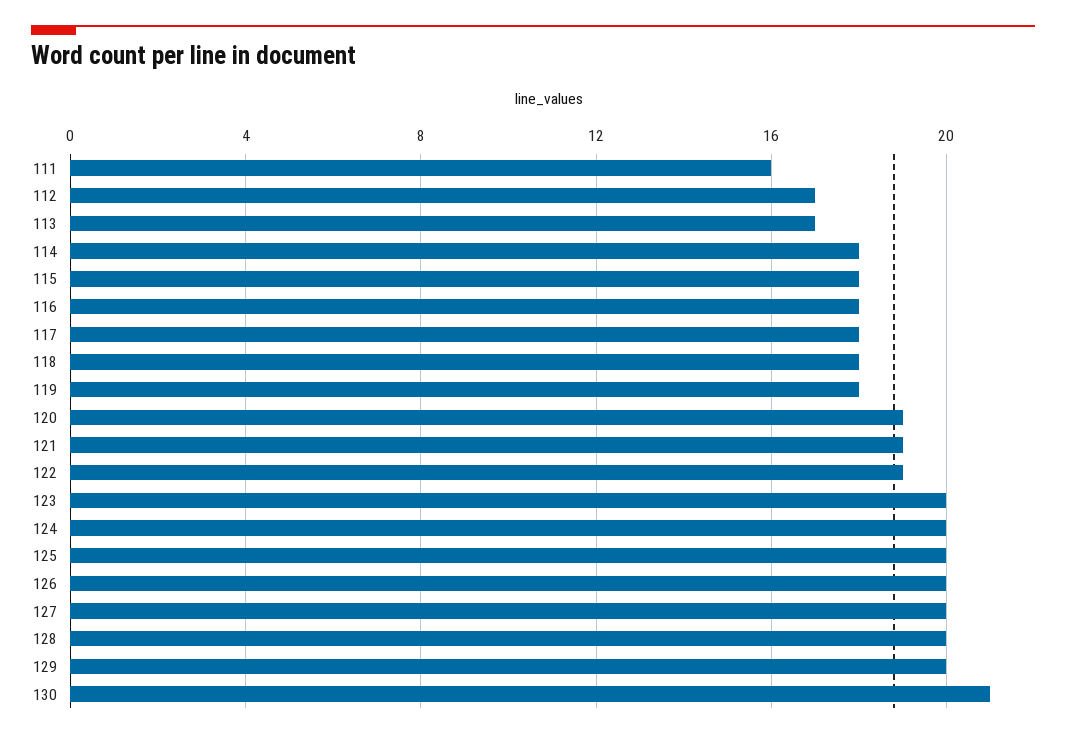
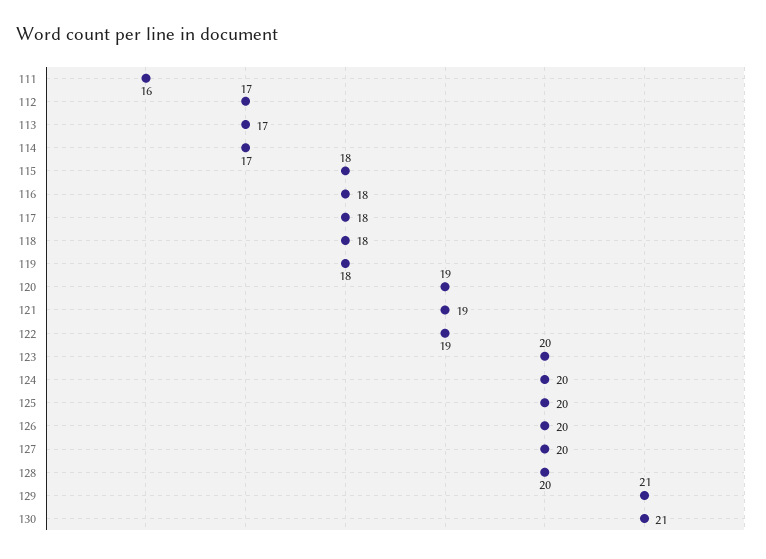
  {
    "111": 16,
    "112": 17,
    "113": 17,
-   "114": 18,
+   "114": 17,
    "115": 18,
    "116": 18,
    "117": 18,
    "118": 18,
    "119": 18,
    "120": 19,
    "121": 19,
    "122": 19,
    "123": 20,
    "124": 20,
    "125": 20,
    "126": 20,
    "127": 20,
    "128": 20,
-   "129": 20,
+   "129": 21,
    "130": 21
  }

